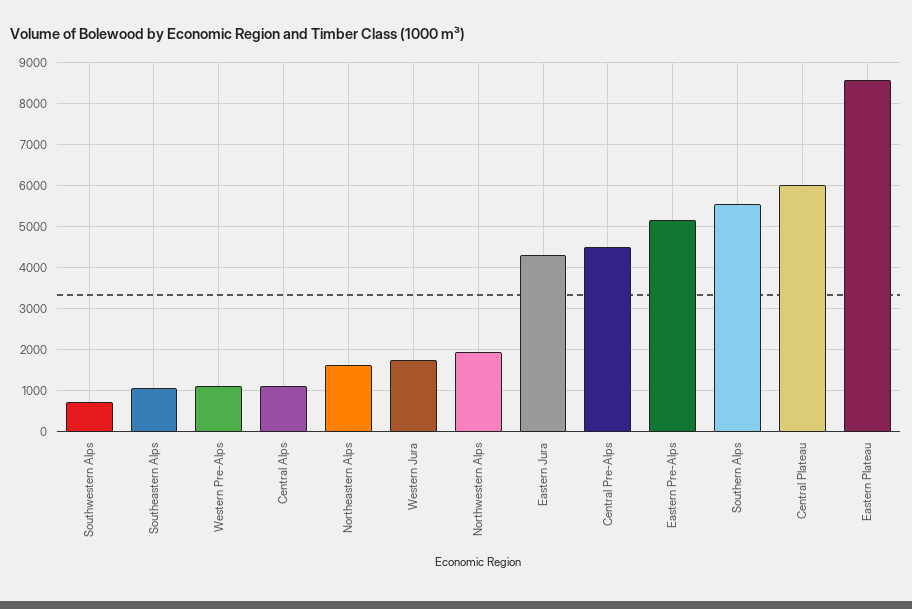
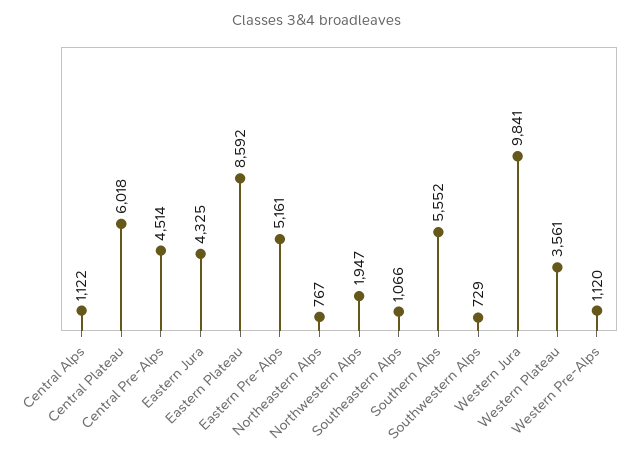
  {
    "Southwestern Alps": 729,
    "Southeastern Alps": 1066,
    "Western Pre-Alps": 1120,
    "Central Alps": 1122,
-   "Northeastern Alps": 1600,
+   "Northeastern Alps": 767,
-   "Western Jura": 1800,
+   "Western Jura": 9841,
    "Northwestern Alps": 1947,
    "Eastern Jura": 4325,
    "Central Pre-Alps": 4514,
    "Eastern Pre-Alps": 5161,
    "Southern Alps": 5552,
    "Central Plateau": 6018,
-   "Eastern Plateau": 8592
+   "Eastern Plateau": 8592,
+   "Western Plateau": 3561
  }

